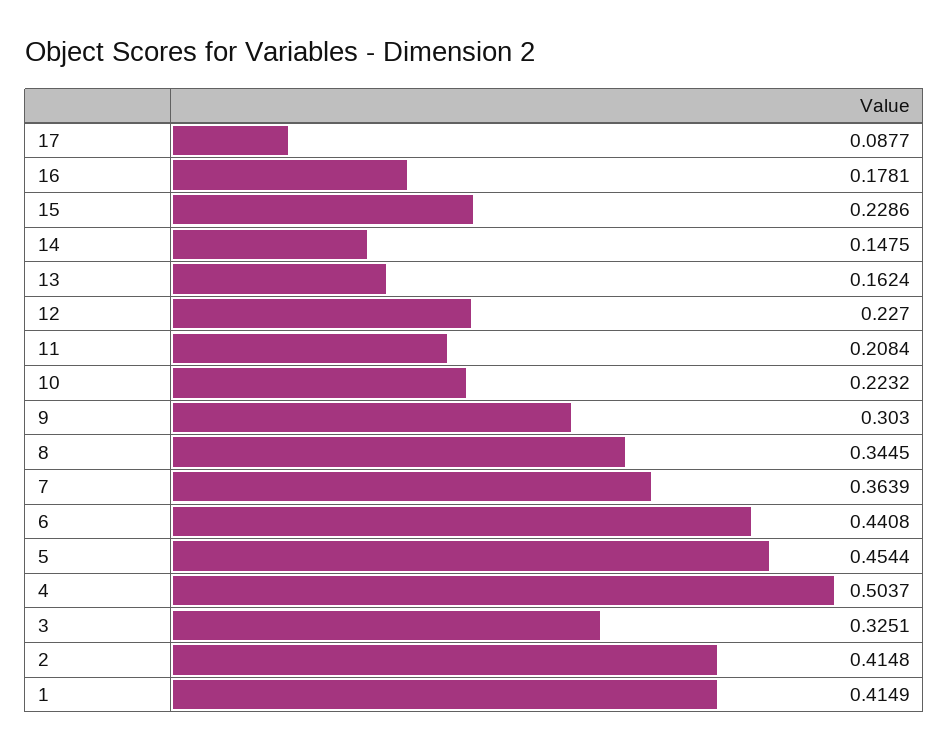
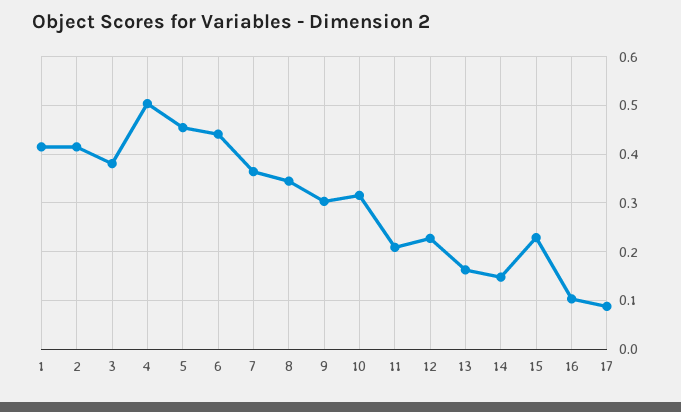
  {
    "17": 0.0877,
-   "16": 0.1781,
+   "16": 0.1,
    "15": 0.2286,
    "14": 0.1475,
    "13": 0.1624,
    "12": 0.227,
    "11": 0.2084,
-   "10": 0.2232,
+   "10": 0.32,
    "9": 0.303,
    "8": 0.3445,
    "7": 0.3639,
    "6": 0.4408,
    "5": 0.4544,
    "4": 0.5037,
-   "3": 0.3251,
+   "3": 0.38,
    "2": 0.4148,
    "1": 0.4149
  }

